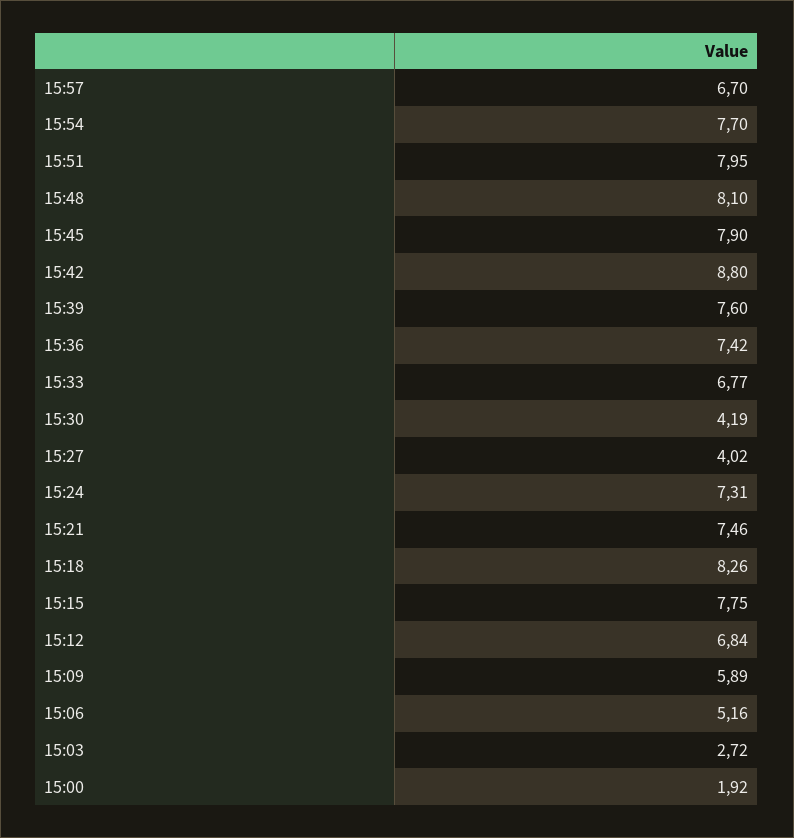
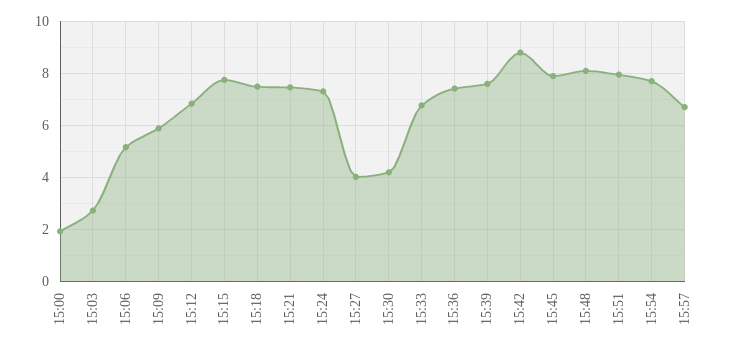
  {
    "15:57": 6.7,
    "15:54": 7.7,
    "15:51": 7.95,
    "15:48": 8.1,
    "15:45": 7.9,
    "15:42": 8.8,
    "15:39": 7.6,
    "15:36": 7.42,
    "15:33": 6.77,
    "15:30": 4.19,
    "15:27": 4.02,
    "15:24": 7.31,
    "15:21": 7.46,
-   "15:18": 8.26,
+   "15:18": 7.5,
    "15:15": 7.75,
    "15:12": 6.84,
    "15:09": 5.89,
    "15:06": 5.16,
    "15:03": 2.72,
    "15:00": 1.92
  }

